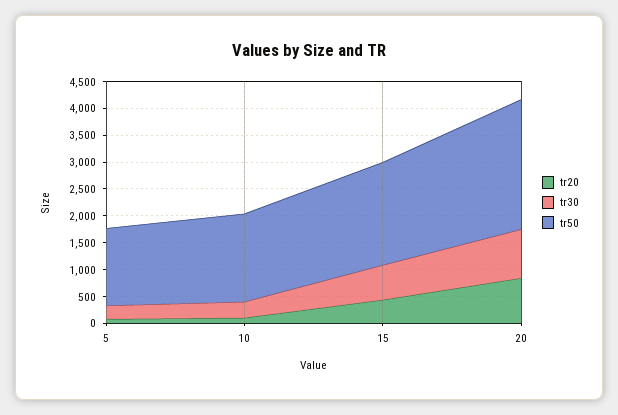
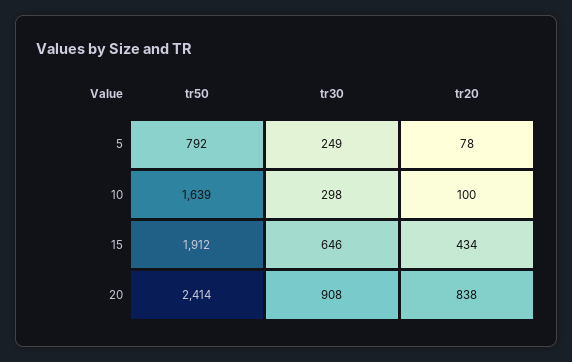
  {
    "tr20": {
      "5": 78,
      "10": 100,
      "15": 434,
      "20": 838
    },
    "tr30": {
      "5": 249,
      "10": 298,
      "15": 646,
      "20": 908
    },
    "tr50": {
-     "5": 1500,
+     "5": 792,
      "10": 1639,
      "15": 1912,
      "20": 2414
    }
  }

